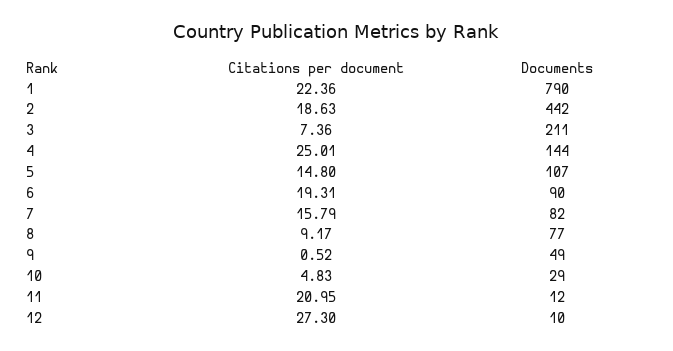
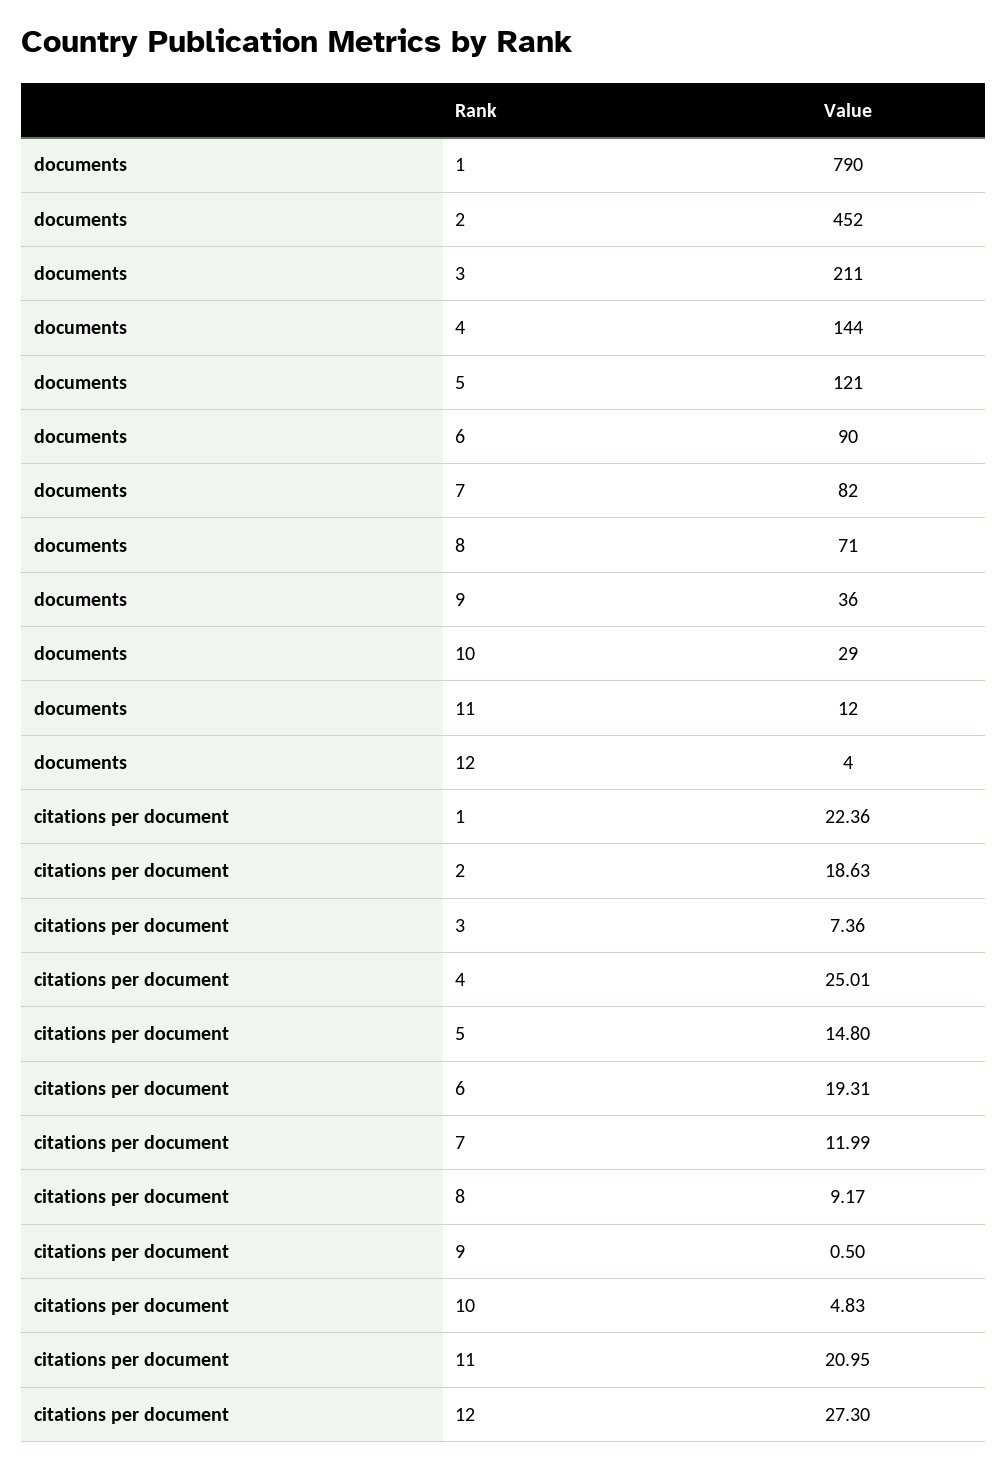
  {
    "Citations per document": {
      "1": 22.36,
      "2": 18.63,
      "3": 7.36,
      "4": 25.01,
      "5": 14.8,
      "6": 19.31,
-     "7": 15.79,
+     "7": 11.99,
      "8": 9.17,
-     "9": 0.52,
+     "9": 0.5,
      "10": 4.83,
      "11": 20.95,
      "12": 27.3
    },
    "Documents": {
      "1": 790,
-     "2": 442,
+     "2": 452,
      "3": 211,
      "4": 144,
-     "5": 107,
+     "5": 121,
      "6": 90,
      "7": 82,
-     "8": 77,
+     "8": 71,
-     "9": 49,
+     "9": 36,
      "10": 29,
      "11": 12,
-     "12": 10
+     "12": 4
    }
  }

